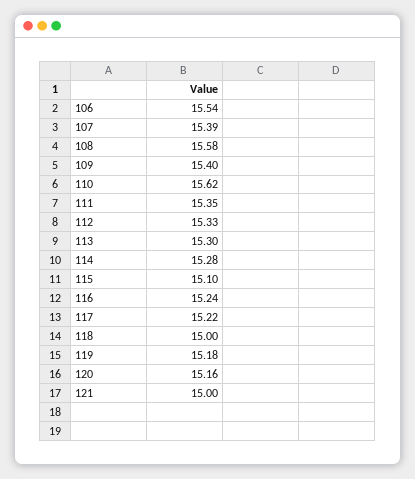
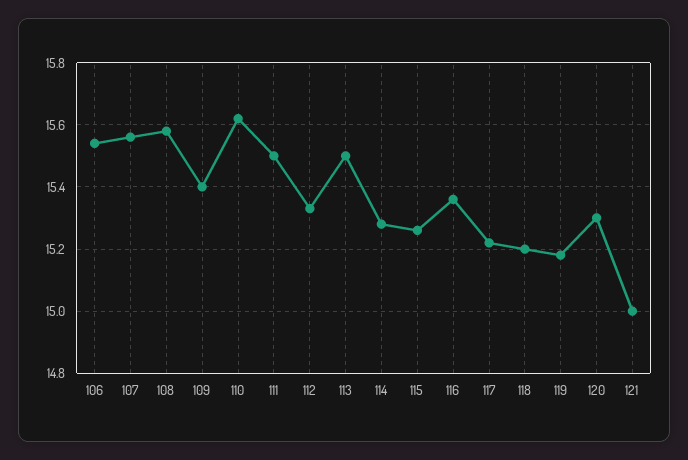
  {
    "106": 15.54,
-   "107": 15.39,
+   "107": 15.55,
    "108": 15.58,
    "109": 15.4,
    "110": 15.62,
-   "111": 15.35,
+   "111": 15.5,
    "112": 15.33,
-   "113": 15.3,
+   "113": 15.5,
    "114": 15.28,
-   "115": 15.1,
+   "115": 15.25,
-   "116": 15.24,
+   "116": 15.35,
    "117": 15.22,
-   "118": 15,
+   "118": 15.2,
    "119": 15.18,
-   "120": 15.16,
+   "120": 15.3,
    "121": 15
  }

